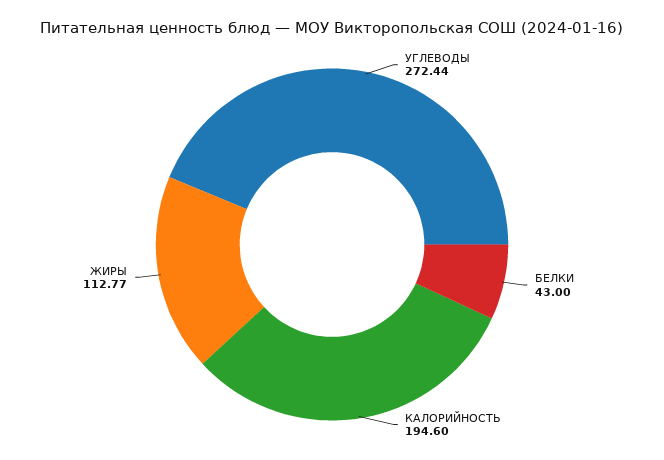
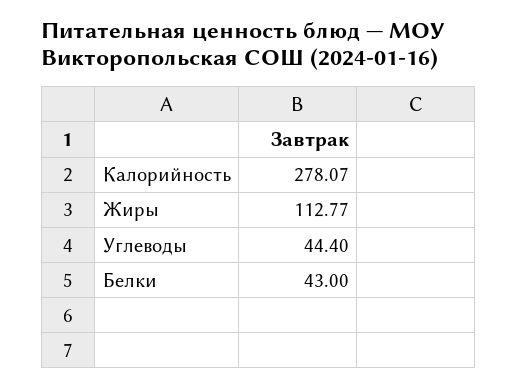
  {
-   "УГЛЕВОДЫ": 272.44,
+   "УГЛЕВОДЫ": 44.4,
    "БЕЛКИ": 43,
-   "КАЛОРИЙНОСТЬ": 194.6,
+   "КАЛОРИЙНОСТЬ": 278.07,
    "ЖИРЫ": 112.77
  }

